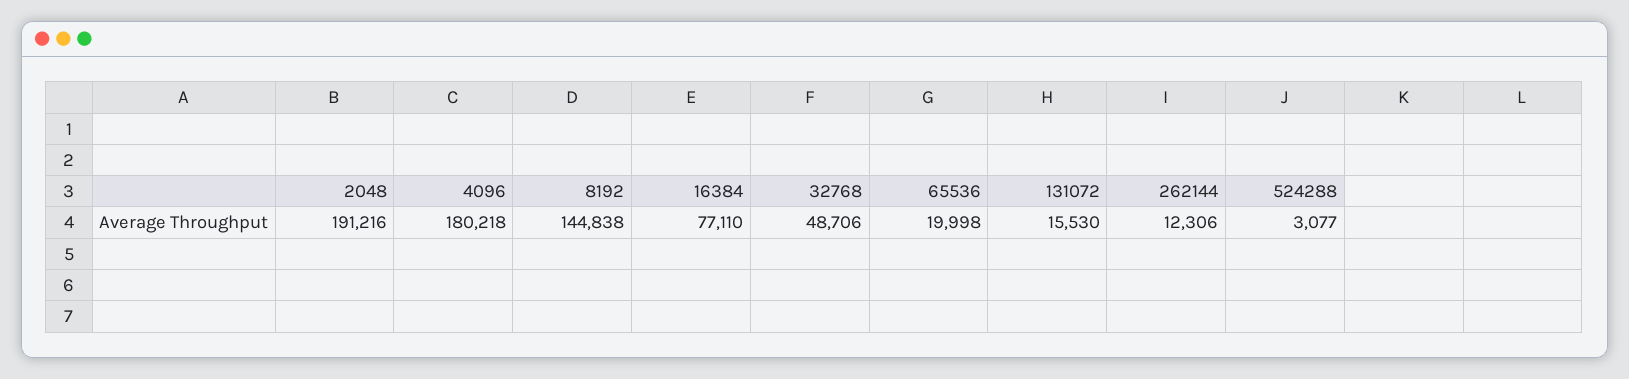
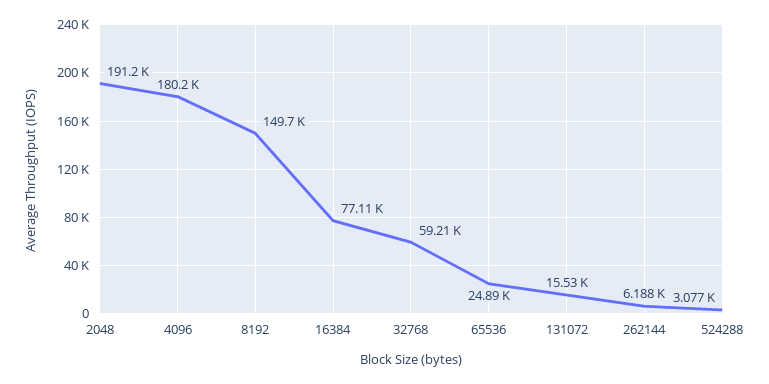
  {
    "2048": 191216,
    "4096": 180218,
-   "8192": 144838,
+   "8192": 149700,
    "16384": 77110,
-   "32768": 48706,
+   "32768": 59210,
-   "65536": 19998,
+   "65536": 24890,
    "131072": 15530,
-   "262144": 12306,
+   "262144": 6188,
    "524288": 3077
  }

